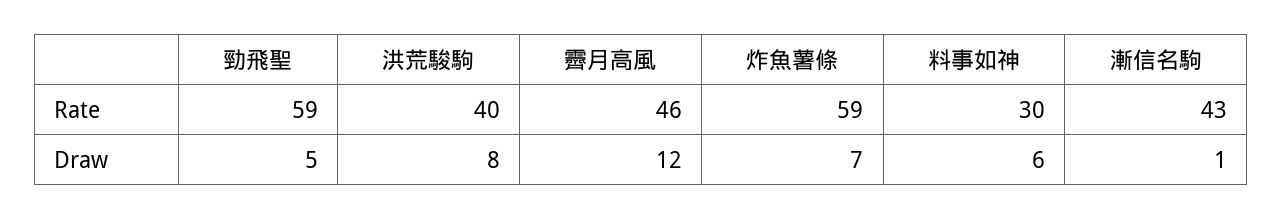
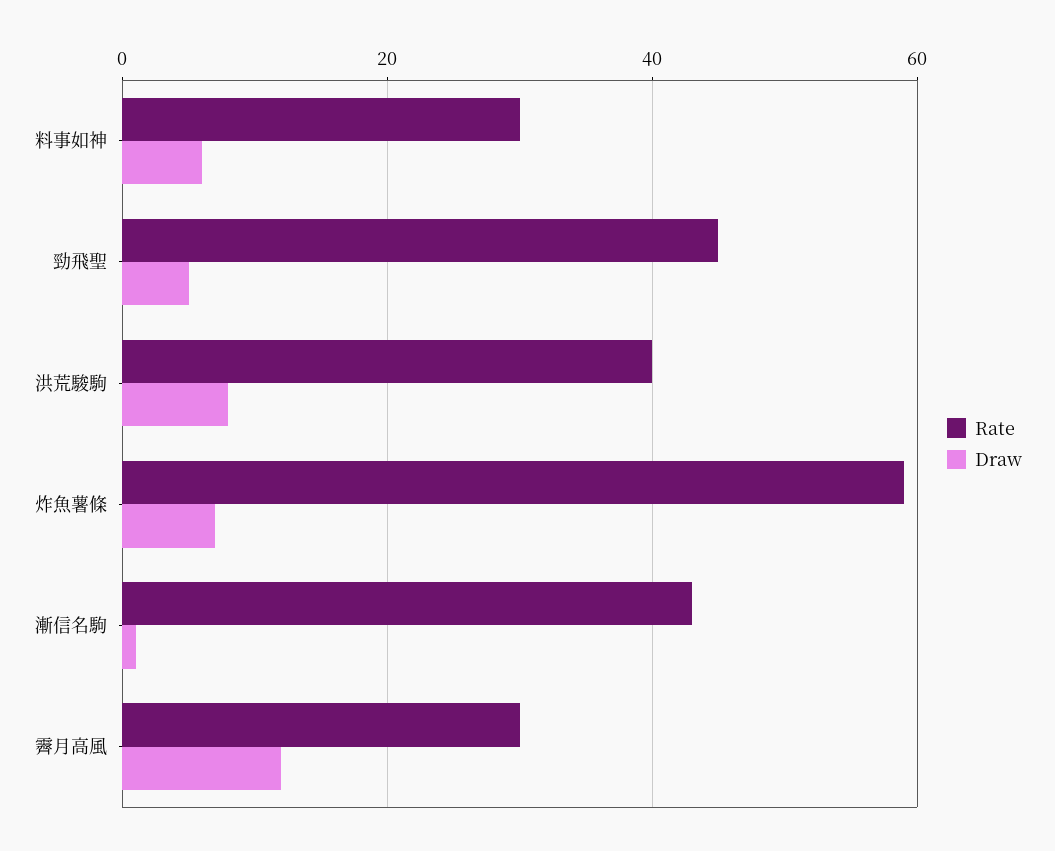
  {
    "Rate": {
-     "勁飛聖": 59,
+     "勁飛聖": 45,
      "洪荒駿駒": 40,
-     "霽月高風": 46,
+     "霽月高風": 30,
      "炸魚薯條": 59,
      "料事如神": 30,
      "漸信名駒": 43
    },
    "Draw": {
      "勁飛聖": 5,
      "洪荒駿駒": 8,
      "霽月高風": 12,
      "炸魚薯條": 7,
      "料事如神": 6,
      "漸信名駒": 1
    }
  }

